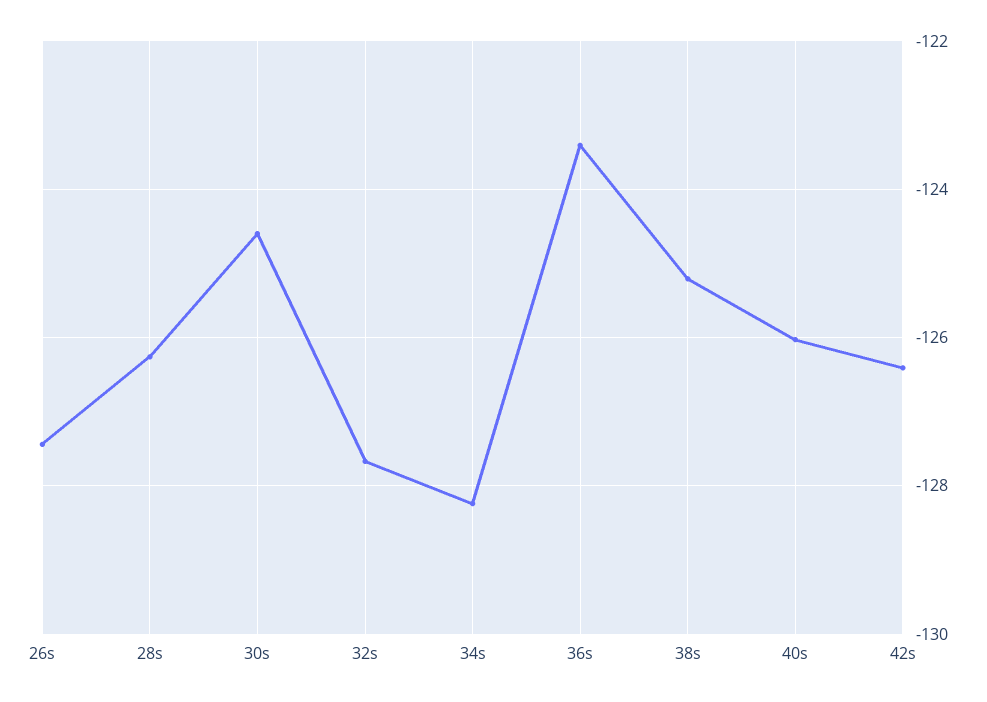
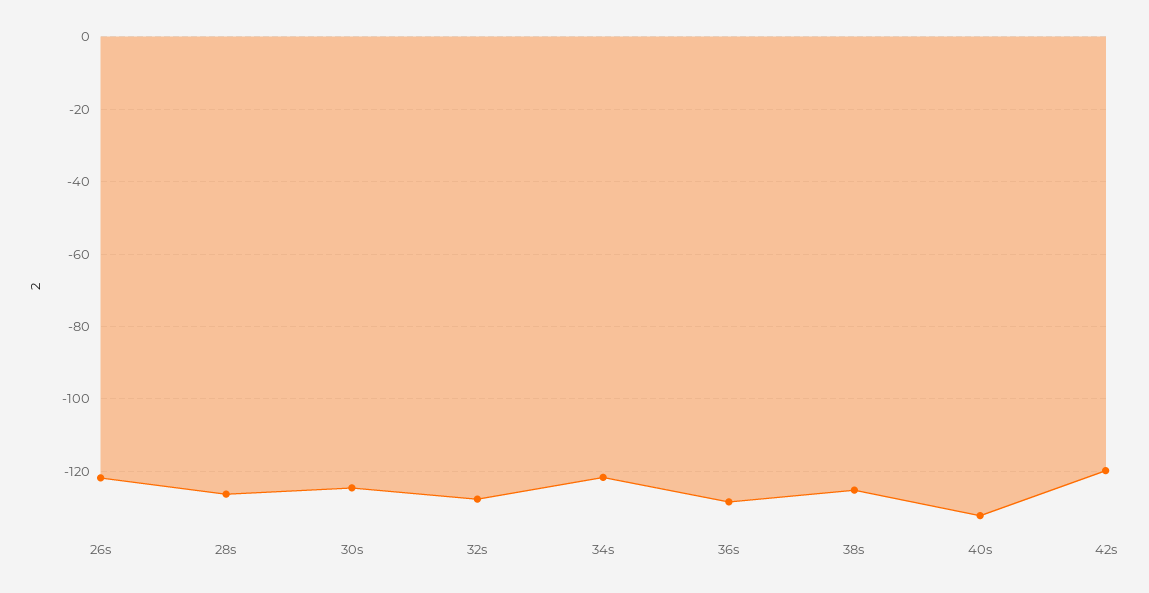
  {
-   "26s": -127.4,
+   "26s": -122,
    "28s": -126.2,
    "30s": -124.6,
    "32s": -127.6,
-   "34s": -128.2,
+   "34s": -122,
-   "36s": -123.4,
+   "36s": -128,
    "38s": -125.2,
-   "40s": -126,
+   "40s": -132,
-   "42s": -126.4
+   "42s": -120
  }

